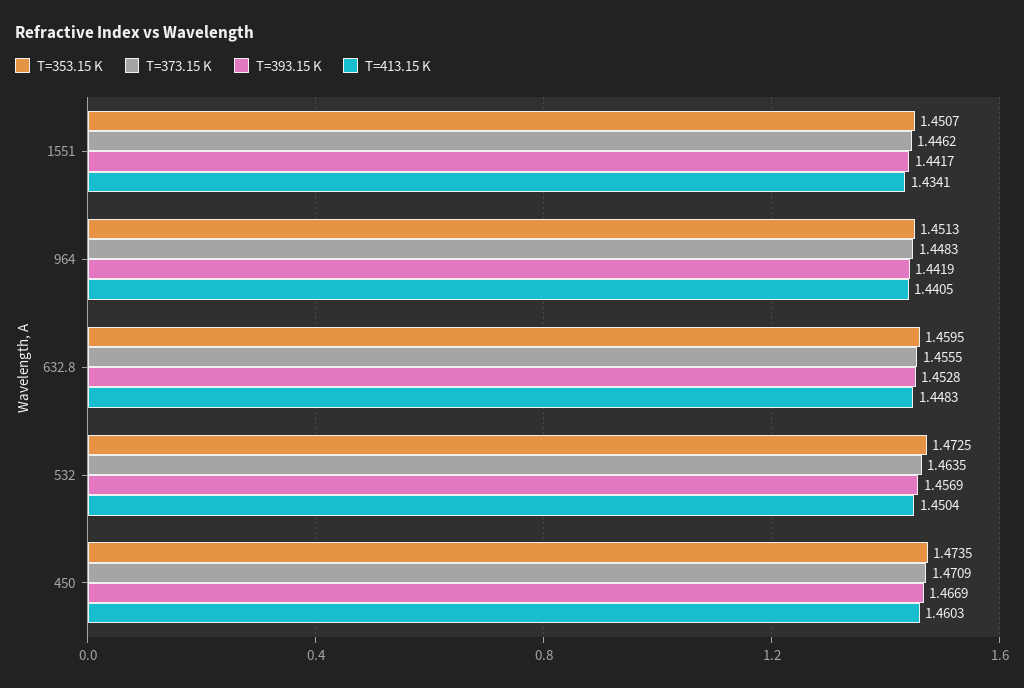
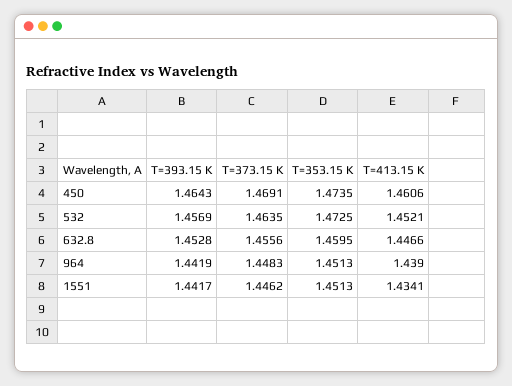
  {
    "T=353.15 K": {
-     "1551": 1.4507,
+     "1551": 1.4513,
      "964": 1.4513,
      "632.8": 1.4595,
      "532": 1.4725,
      "450": 1.4735
    },
    "T=373.15 K": {
      "1551": 1.4462,
      "964": 1.4483,
-     "632.8": 1.4555,
+     "632.8": 1.4556,
      "532": 1.4635,
-     "450": 1.4709
+     "450": 1.4691
    },
    "T=393.15 K": {
      "1551": 1.4417,
      "964": 1.4419,
      "632.8": 1.4528,
      "532": 1.4569,
-     "450": 1.4669
+     "450": 1.4643
    },
    "T=413.15 K": {
      "1551": 1.4341,
-     "964": 1.4405,
+     "964": 1.439,
-     "632.8": 1.4483,
+     "632.8": 1.4466,
-     "532": 1.4504,
+     "532": 1.4521,
-     "450": 1.4603
+     "450": 1.4606
    }
  }

